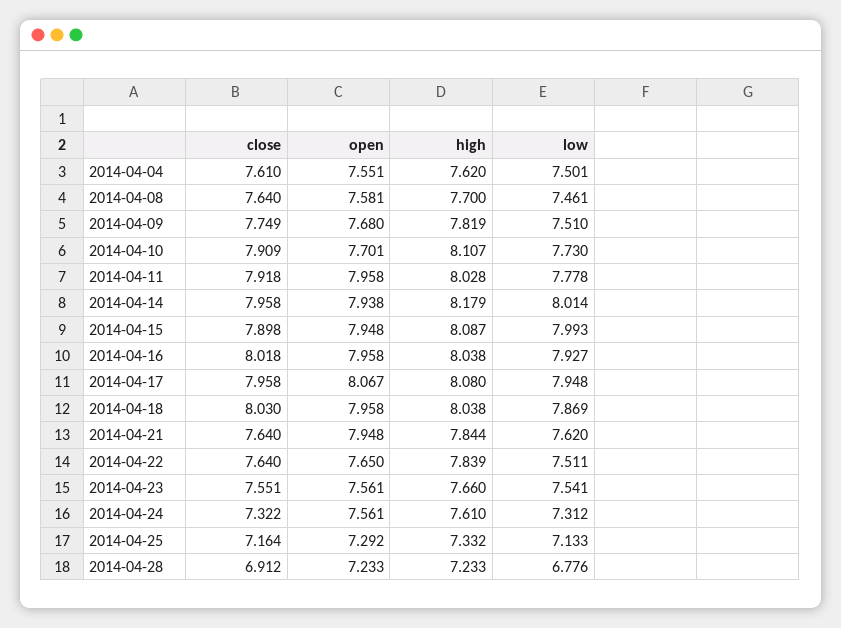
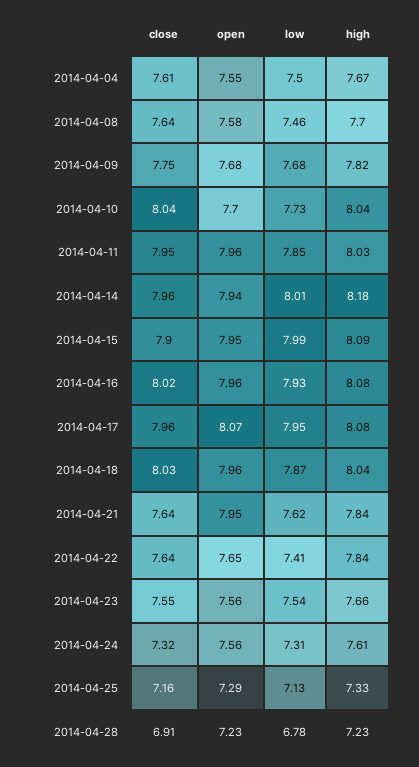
  {
    "close": {
      "2014-04-04": 7.61,
      "2014-04-08": 7.64,
      "2014-04-09": 7.749,
-     "2014-04-10": 7.909,
+     "2014-04-10": 8.04,
-     "2014-04-11": 7.918,
+     "2014-04-11": 7.95,
      "2014-04-14": 7.958,
      "2014-04-15": 7.898,
      "2014-04-16": 8.018,
      "2014-04-17": 7.958,
      "2014-04-18": 8.03,
      "2014-04-21": 7.64,
      "2014-04-22": 7.64,
      "2014-04-23": 7.551,
      "2014-04-24": 7.322,
      "2014-04-25": 7.164,
      "2014-04-28": 6.912
    },
    "open": {
      "2014-04-04": 7.551,
      "2014-04-08": 7.581,
      "2014-04-09": 7.68,
      "2014-04-10": 7.701,
      "2014-04-11": 7.958,
      "2014-04-14": 7.938,
      "2014-04-15": 7.948,
      "2014-04-16": 7.958,
      "2014-04-17": 8.067,
      "2014-04-18": 7.958,
      "2014-04-21": 7.948,
      "2014-04-22": 7.65,
      "2014-04-23": 7.561,
      "2014-04-24": 7.561,
      "2014-04-25": 7.292,
      "2014-04-28": 7.233
    },
    "high": {
-     "2014-04-04": 7.62,
+     "2014-04-04": 7.67,
      "2014-04-08": 7.7,
      "2014-04-09": 7.819,
-     "2014-04-10": 8.107,
+     "2014-04-10": 8.04,
      "2014-04-11": 8.028,
      "2014-04-14": 8.179,
      "2014-04-15": 8.087,
-     "2014-04-16": 8.038,
+     "2014-04-16": 8.08,
      "2014-04-17": 8.08,
      "2014-04-18": 8.038,
      "2014-04-21": 7.844,
      "2014-04-22": 7.839,
      "2014-04-23": 7.66,
      "2014-04-24": 7.61,
      "2014-04-25": 7.332,
      "2014-04-28": 7.233
    },
    "low": {
      "2014-04-04": 7.501,
      "2014-04-08": 7.461,
-     "2014-04-09": 7.51,
+     "2014-04-09": 7.68,
      "2014-04-10": 7.73,
-     "2014-04-11": 7.778,
+     "2014-04-11": 7.85,
      "2014-04-14": 8.014,
      "2014-04-15": 7.993,
      "2014-04-16": 7.927,
      "2014-04-17": 7.948,
      "2014-04-18": 7.869,
      "2014-04-21": 7.62,
-     "2014-04-22": 7.511,
+     "2014-04-22": 7.41,
      "2014-04-23": 7.541,
      "2014-04-24": 7.312,
      "2014-04-25": 7.133,
      "2014-04-28": 6.776
    }
  }

